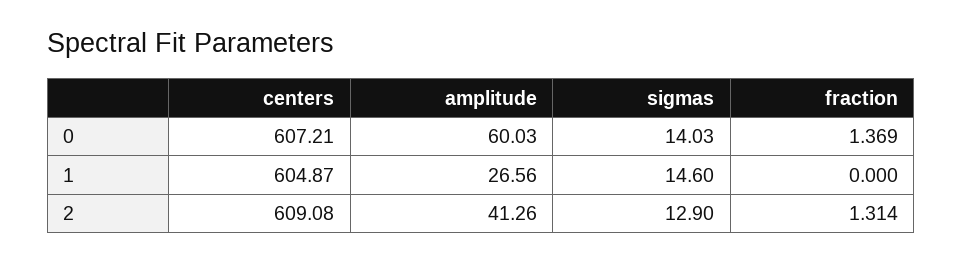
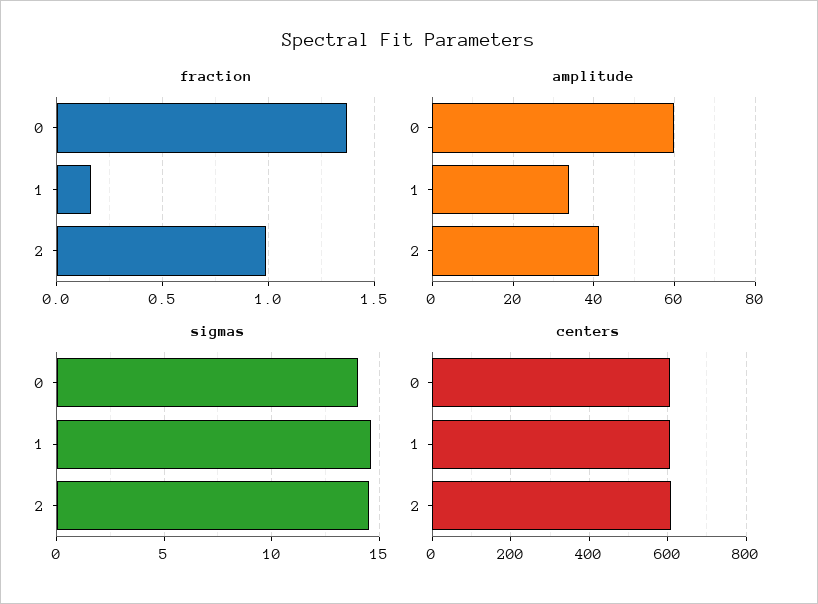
  {
    "centers": {
      "0": 607.21,
      "1": 604.87,
      "2": 609.08
    },
    "amplitude": {
      "0": 60.03,
-     "1": 26.56,
+     "1": 34,
      "2": 41.26
    },
    "sigmas": {
      "0": 14.03,
      "1": 14.6,
-     "2": 12.9
+     "2": 14.5
    },
    "fraction": {
      "0": 1.369,
-     "1": 0,
+     "1": 0.15,
-     "2": 1.314
+     "2": 1
    }
  }

